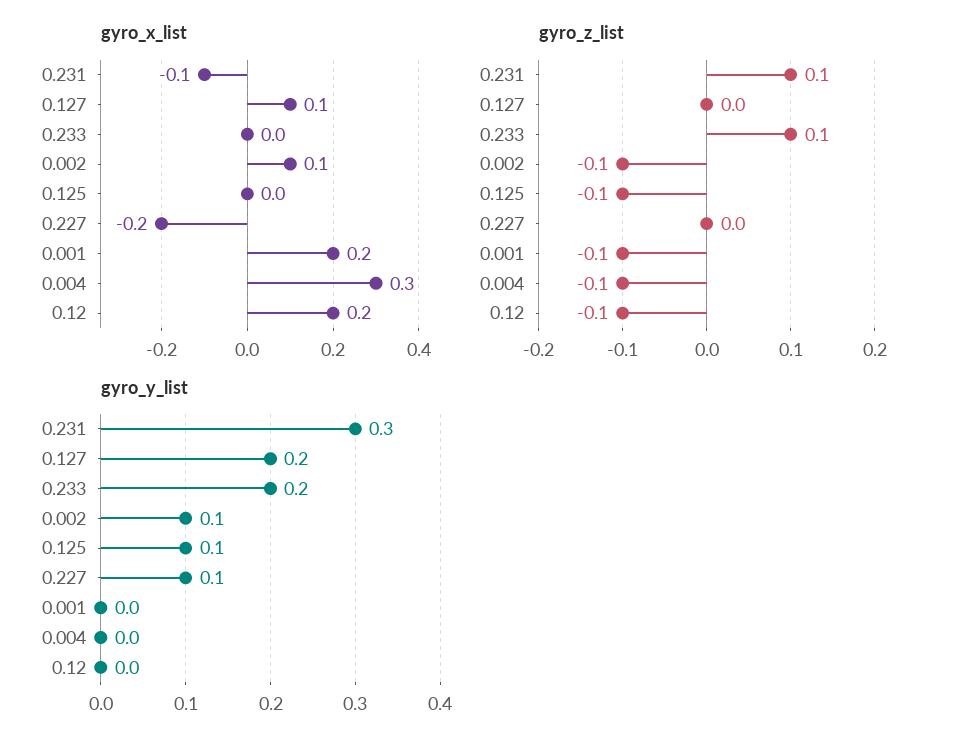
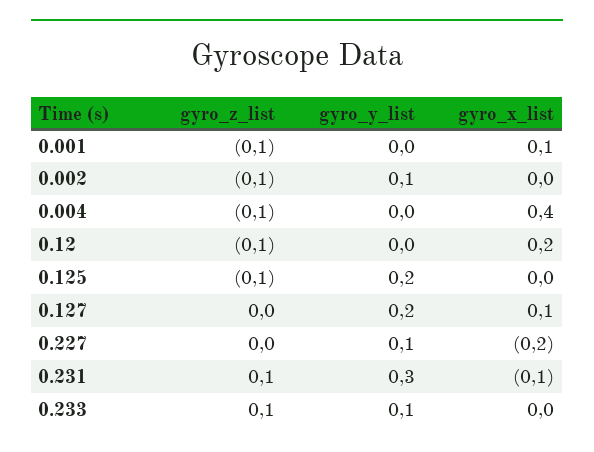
  {
    "gyro_x_list": {
      "0.231": -0.1,
      "0.127": 0.1,
      "0.233": 0,
-     "0.002": 0.1,
+     "0.002": 0,
      "0.125": 0,
      "0.227": -0.2,
-     "0.001": 0.2,
+     "0.001": 0.1,
-     "0.004": 0.3,
+     "0.004": 0.4,
      "0.12": 0.2
    },
    "gyro_z_list": {
      "0.231": 0.1,
      "0.127": 0,
      "0.233": 0.1,
      "0.002": -0.1,
      "0.125": -0.1,
      "0.227": 0,
      "0.001": -0.1,
      "0.004": -0.1,
      "0.12": -0.1
    },
    "gyro_y_list": {
      "0.231": 0.3,
      "0.127": 0.2,
-     "0.233": 0.2,
+     "0.233": 0.1,
      "0.002": 0.1,
-     "0.125": 0.1,
+     "0.125": 0.2,
      "0.227": 0.1,
      "0.001": 0,
      "0.004": 0,
      "0.12": 0
    }
  }

